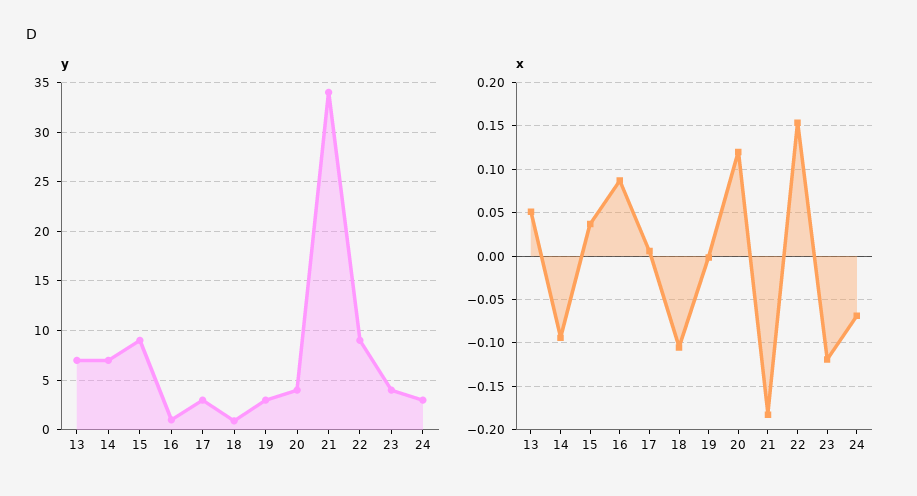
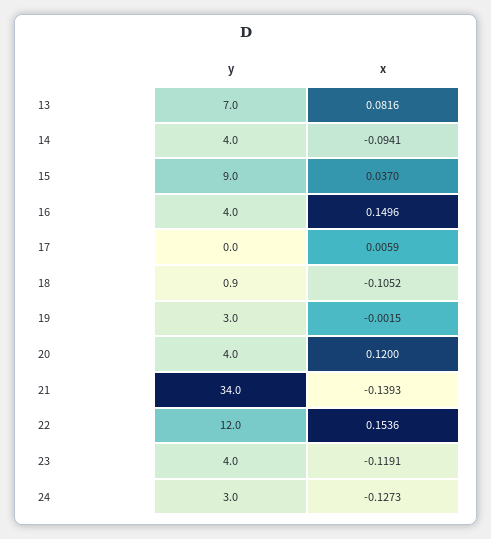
  {
    "y": {
      "13": 7,
-     "14": 7,
+     "14": 4,
      "15": 9,
-     "16": 1,
+     "16": 4,
-     "17": 3,
+     "17": 0,
      "18": 0.9,
      "19": 3,
      "20": 4,
      "21": 34,
-     "22": 9,
+     "22": 12,
      "23": 4,
      "24": 3
    },
    "x": {
-     "13": 0.05,
+     "13": 0.0816,
      "14": -0.0941,
      "15": 0.037,
-     "16": 0.09,
+     "16": 0.1496,
      "17": 0.0059,
      "18": -0.1052,
      "19": -0.0015,
      "20": 0.12,
-     "21": -0.18,
+     "21": -0.1393,
      "22": 0.1536,
      "23": -0.1191,
-     "24": -0.07
+     "24": -0.1273
    }
  }

